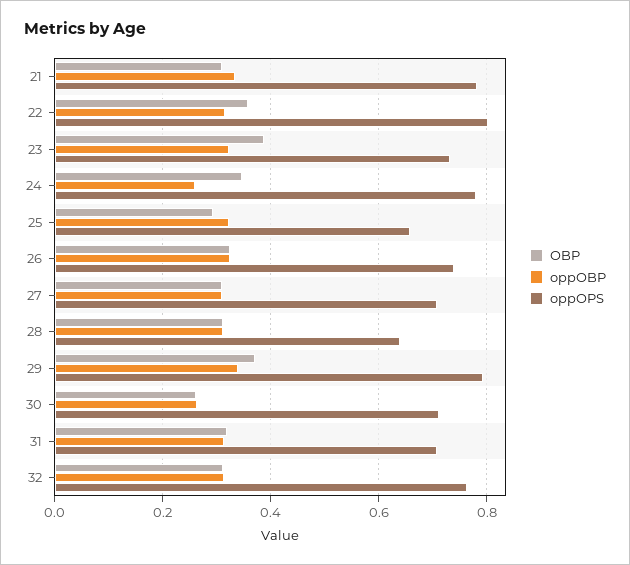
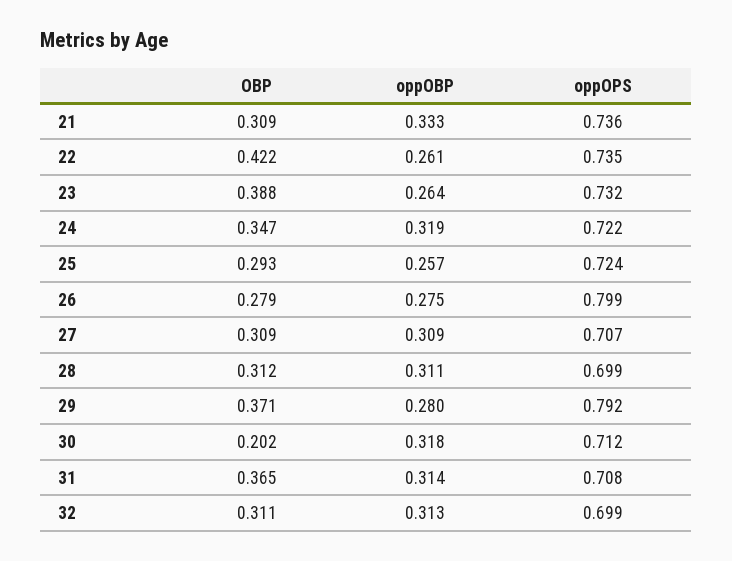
  {
    "OBP": {
      "21": 0.309,
-     "22": 0.36,
+     "22": 0.422,
      "23": 0.388,
      "24": 0.347,
      "25": 0.293,
-     "26": 0.32,
+     "26": 0.279,
      "27": 0.309,
      "28": 0.312,
      "29": 0.371,
-     "30": 0.26,
+     "30": 0.202,
-     "31": 0.32,
+     "31": 0.365,
      "32": 0.311
    },
    "oppOBP": {
      "21": 0.333,
-     "22": 0.32,
+     "22": 0.261,
-     "23": 0.32,
+     "23": 0.264,
-     "24": 0.26,
+     "24": 0.319,
-     "25": 0.32,
+     "25": 0.257,
-     "26": 0.32,
+     "26": 0.275,
      "27": 0.309,
      "28": 0.311,
-     "29": 0.34,
+     "29": 0.28,
-     "30": 0.26,
+     "30": 0.318,
      "31": 0.314,
      "32": 0.313
    },
    "oppOPS": {
-     "21": 0.78,
+     "21": 0.736,
-     "22": 0.8,
+     "22": 0.735,
      "23": 0.732,
-     "24": 0.78,
+     "24": 0.722,
-     "25": 0.66,
+     "25": 0.724,
-     "26": 0.74,
+     "26": 0.799,
      "27": 0.707,
-     "28": 0.64,
+     "28": 0.699,
      "29": 0.792,
      "30": 0.712,
      "31": 0.708,
-     "32": 0.76
+     "32": 0.699
    }
  }

